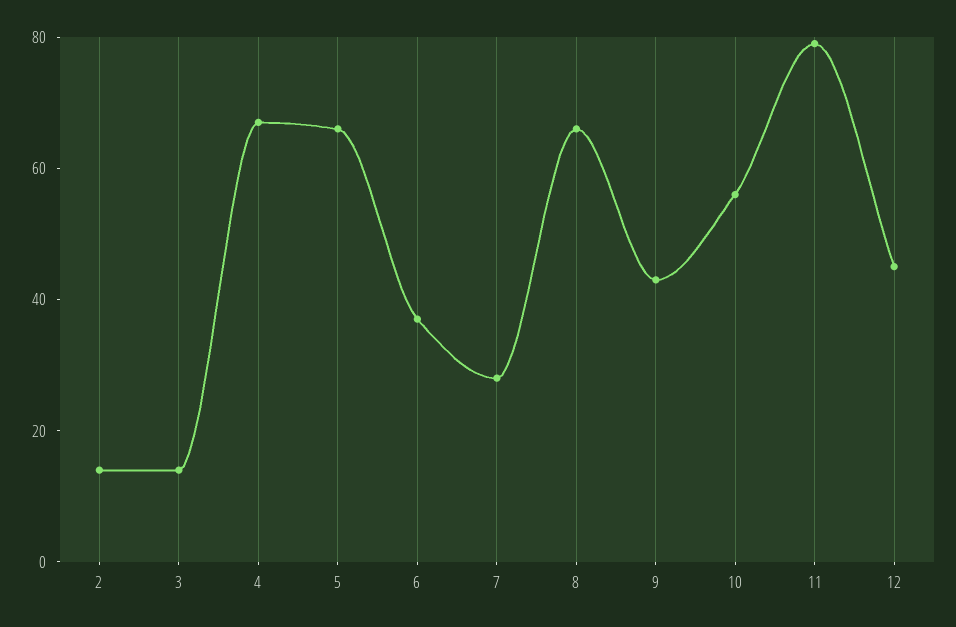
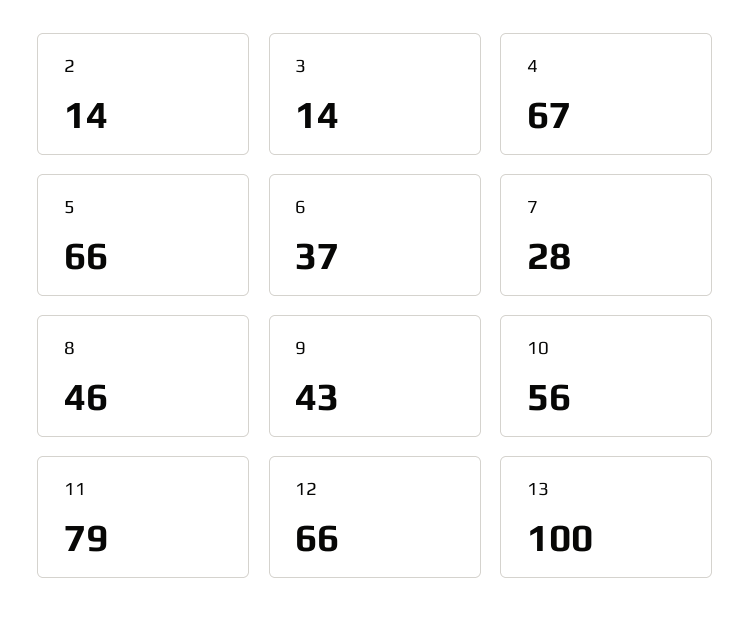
  {
    "2": 14,
    "3": 14,
    "4": 67,
    "5": 66,
    "6": 37,
    "7": 28,
-   "8": 65,
+   "8": 46,
    "9": 43,
    "10": 56,
    "11": 79,
-   "12": 45
+   "12": 66,
+   "13": 100
  }

